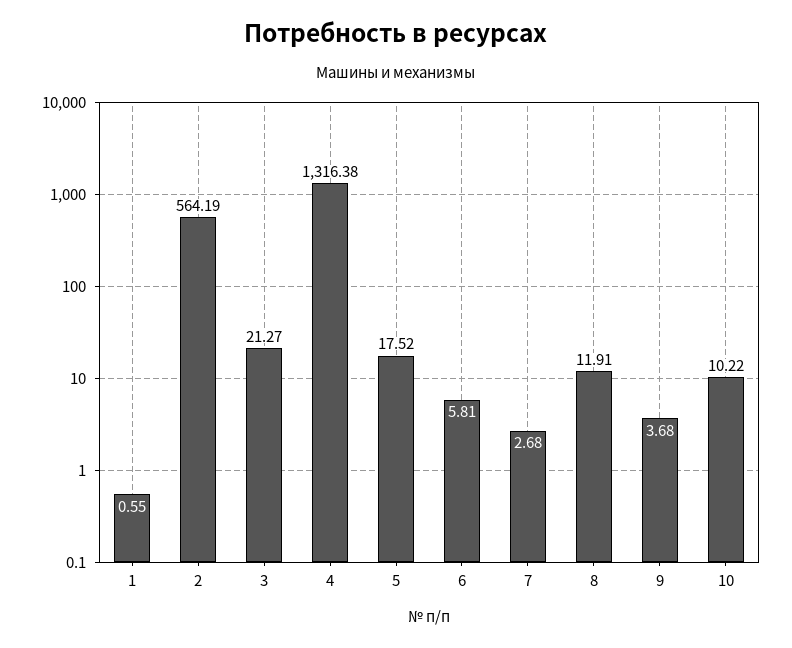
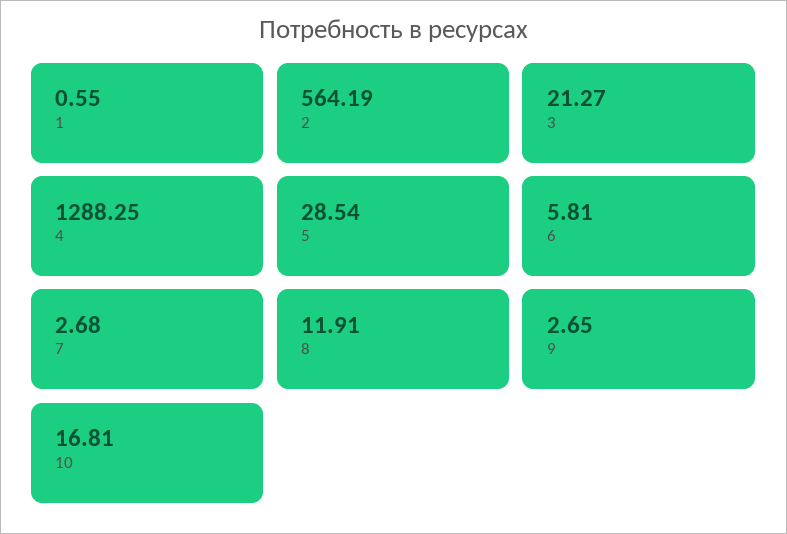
  {
    "1": 0.55,
    "2": 564.19,
    "3": 21.27,
-   "4": 1316.38,
+   "4": 1288.25,
-   "5": 17.52,
+   "5": 28.54,
    "6": 5.81,
    "7": 2.68,
    "8": 11.91,
-   "9": 3.68,
+   "9": 2.65,
-   "10": 10.22
+   "10": 16.81
  }

